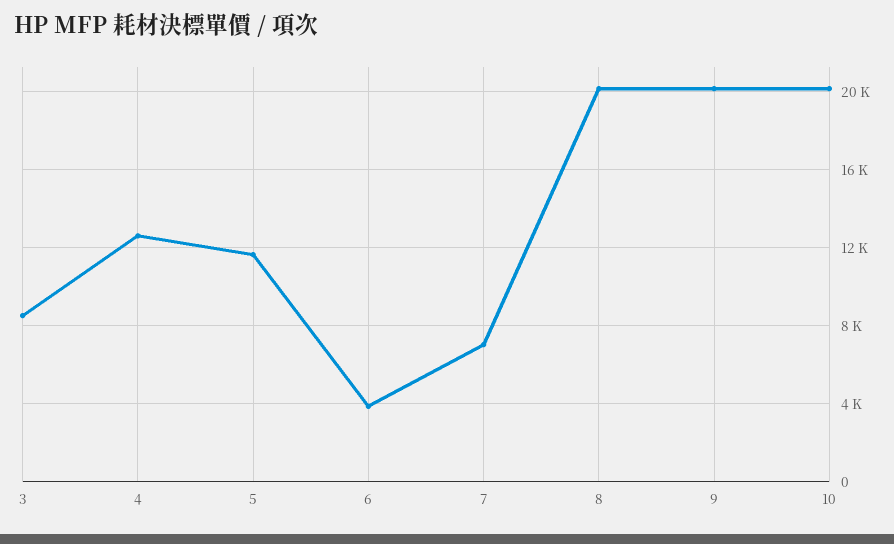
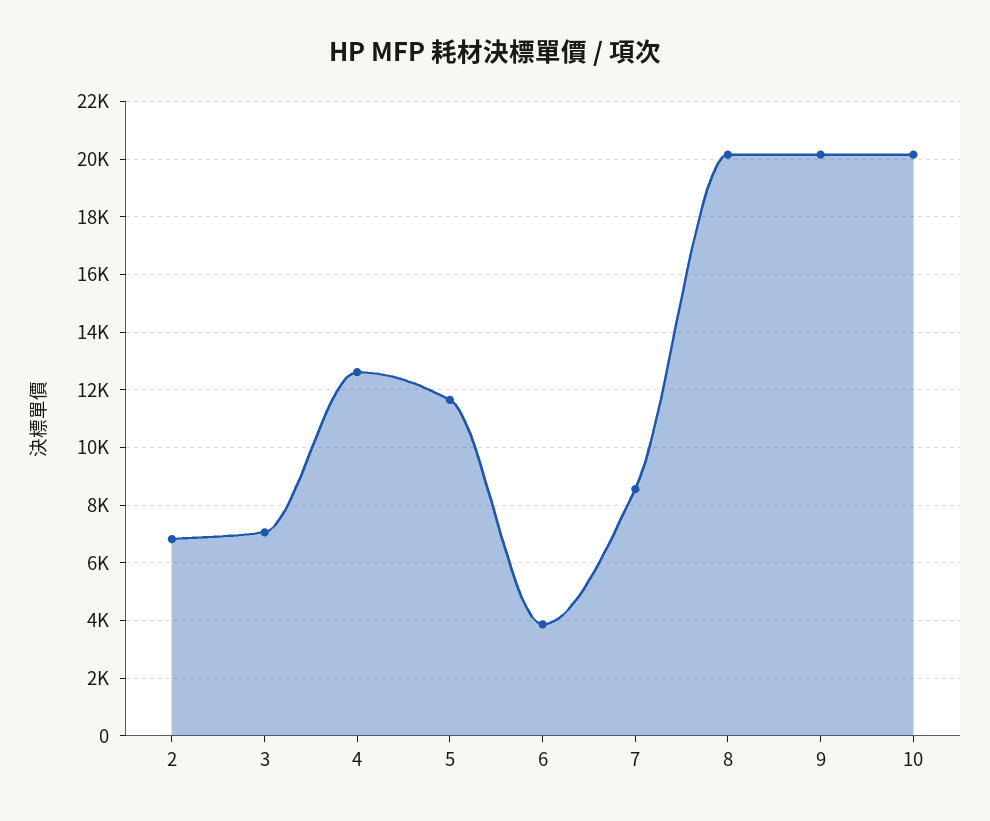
  {
-   "3": 8500,
+   "3": 7000,
    "4": 12500,
    "5": 11750,
    "6": 3750,
-   "7": 7000,
+   "7": 8500,
    "8": 20250,
    "9": 20250,
-   "10": 20250
+   "10": 20250,
+   "2": 6750
  }

